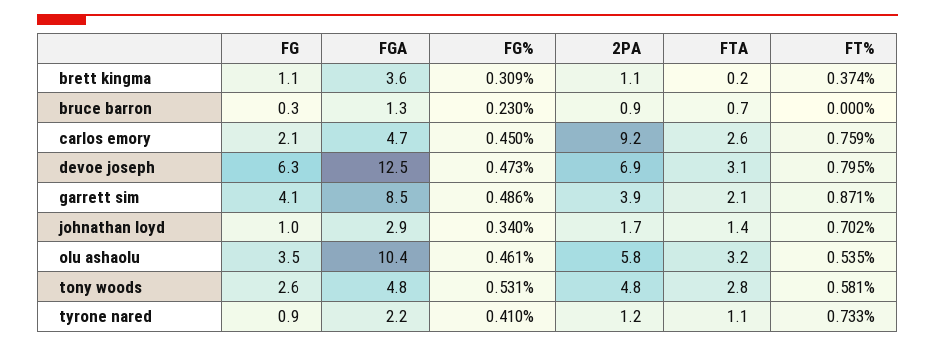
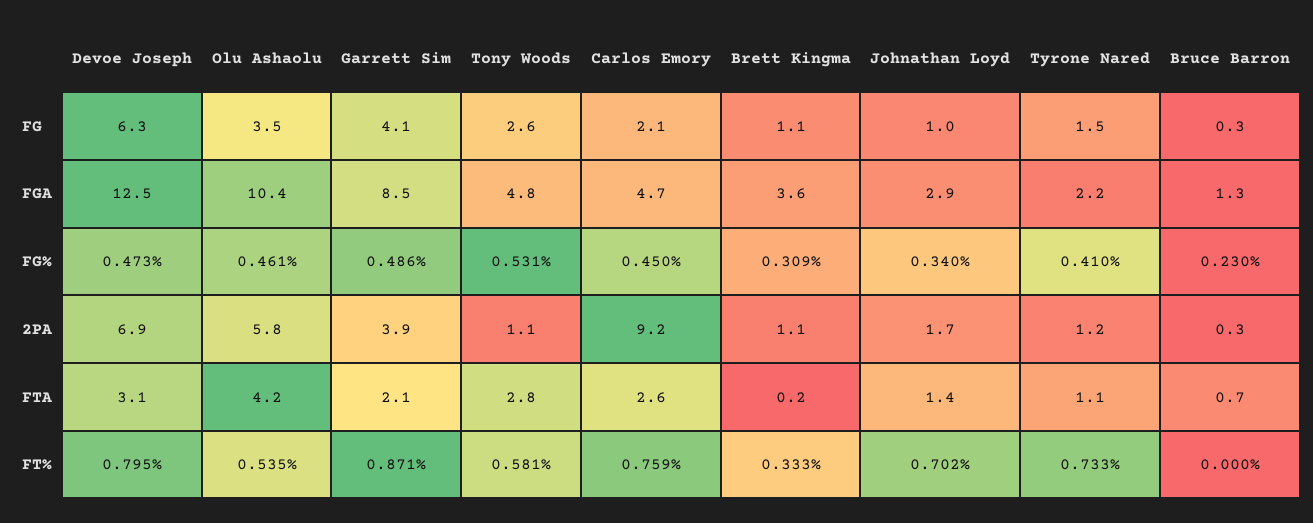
  {
    "FG": {
      "brett kingma": 1.1,
      "bruce barron": 0.3,
      "carlos emory": 2.1,
      "devoe joseph": 6.3,
      "garrett sim": 4.1,
      "johnathan loyd": 1,
      "olu ashaolu": 3.5,
      "tony woods": 2.6,
-     "tyrone nared": 0.9
+     "tyrone nared": 1.5
    },
    "FGA": {
      "brett kingma": 3.6,
      "bruce barron": 1.3,
      "carlos emory": 4.7,
      "devoe joseph": 12.5,
      "garrett sim": 8.5,
      "johnathan loyd": 2.9,
      "olu ashaolu": 10.4,
      "tony woods": 4.8,
      "tyrone nared": 2.2
    },
    "FG%": {
      "brett kingma": 0.309,
      "bruce barron": 0.23,
      "carlos emory": 0.45,
      "devoe joseph": 0.473,
      "garrett sim": 0.486,
      "johnathan loyd": 0.34,
      "olu ashaolu": 0.461,
      "tony woods": 0.531,
      "tyrone nared": 0.41
    },
    "2PA": {
      "brett kingma": 1.1,
-     "bruce barron": 0.9,
+     "bruce barron": 0.3,
      "carlos emory": 9.2,
      "devoe joseph": 6.9,
      "garrett sim": 3.9,
      "johnathan loyd": 1.7,
      "olu ashaolu": 5.8,
-     "tony woods": 4.8,
+     "tony woods": 1.1,
      "tyrone nared": 1.2
    },
    "FTA": {
      "brett kingma": 0.2,
      "bruce barron": 0.7,
      "carlos emory": 2.6,
      "devoe joseph": 3.1,
      "garrett sim": 2.1,
      "johnathan loyd": 1.4,
-     "olu ashaolu": 3.2,
+     "olu ashaolu": 4.2,
      "tony woods": 2.8,
      "tyrone nared": 1.1
    },
    "FT%": {
-     "brett kingma": 0.374,
+     "brett kingma": 0.333,
      "bruce barron": 0,
      "carlos emory": 0.759,
      "devoe joseph": 0.795,
      "garrett sim": 0.871,
      "johnathan loyd": 0.702,
      "olu ashaolu": 0.535,
      "tony woods": 0.581,
      "tyrone nared": 0.733
    }
  }

